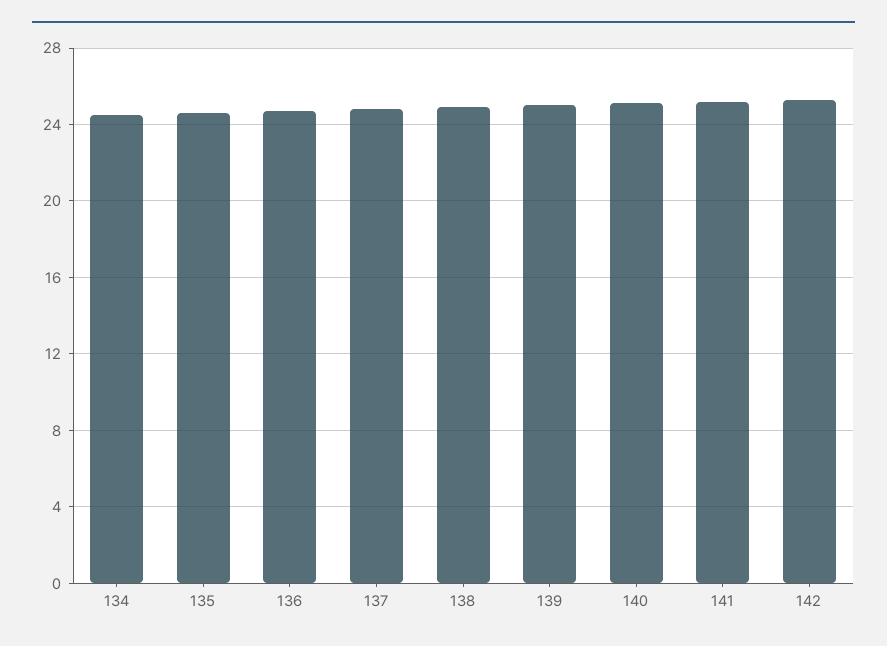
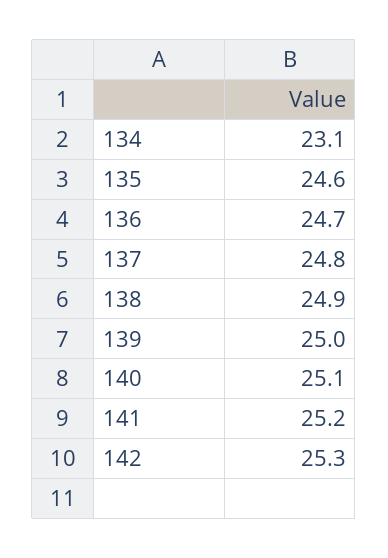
  {
-   "134": 24.5,
+   "134": 23.1,
    "135": 24.6,
    "136": 24.7,
    "137": 24.8,
    "138": 24.9,
    "139": 25,
    "140": 25.1,
    "141": 25.2,
    "142": 25.3
  }

